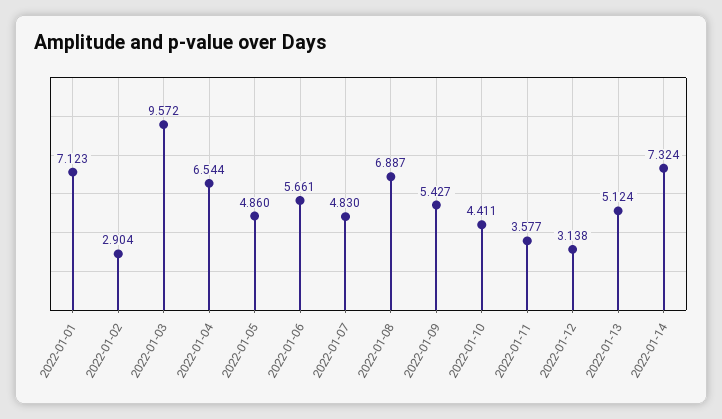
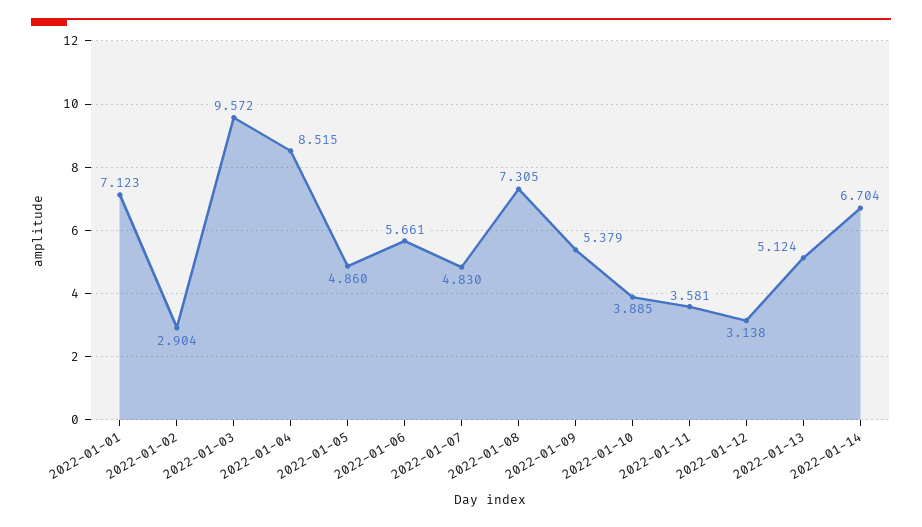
  {
    "2022-01-01": 7.123,
    "2022-01-02": 2.904,
    "2022-01-03": 9.572,
-   "2022-01-04": 6.544,
+   "2022-01-04": 8.515,
    "2022-01-05": 4.86,
    "2022-01-06": 5.661,
    "2022-01-07": 4.83,
-   "2022-01-08": 6.887,
+   "2022-01-08": 7.305,
-   "2022-01-09": 5.427,
+   "2022-01-09": 5.379,
-   "2022-01-10": 4.411,
+   "2022-01-10": 3.885,
-   "2022-01-11": 3.577,
+   "2022-01-11": 3.581,
    "2022-01-12": 3.138,
    "2022-01-13": 5.124,
-   "2022-01-14": 7.324
+   "2022-01-14": 6.704
  }

